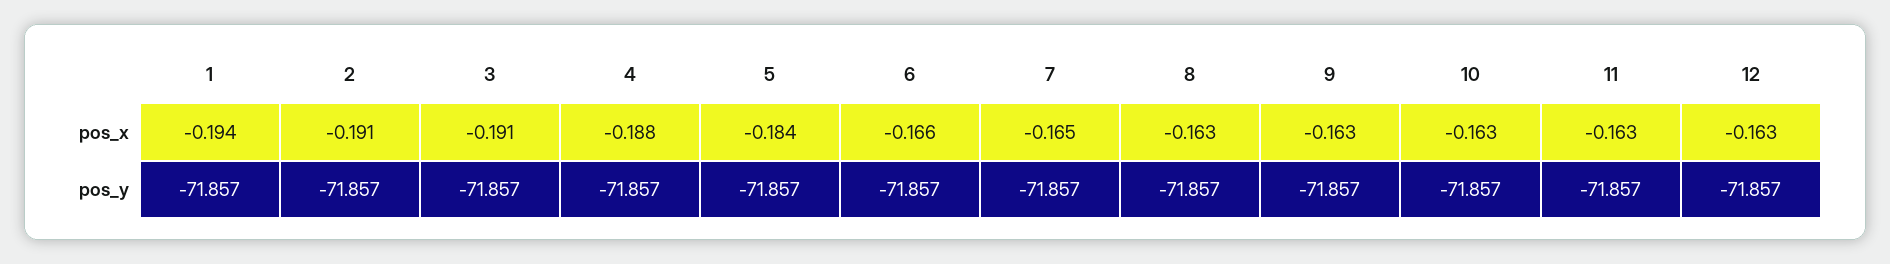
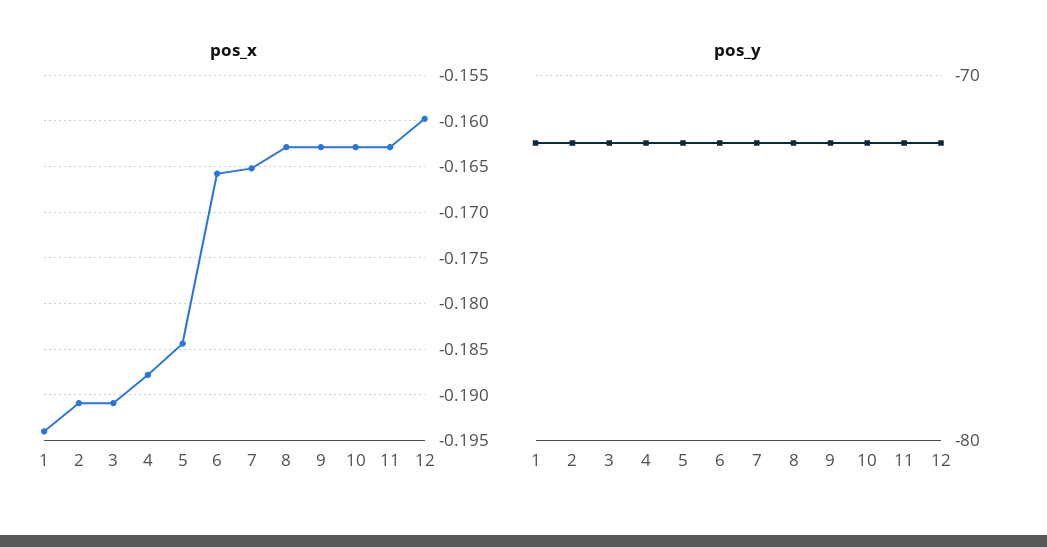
  {
    "pos_x": {
      "1": -0.194,
      "2": -0.191,
      "3": -0.191,
      "4": -0.188,
      "5": -0.184,
      "6": -0.166,
      "7": -0.165,
      "8": -0.163,
      "9": -0.163,
      "10": -0.163,
      "11": -0.163,
-     "12": -0.163
+     "12": -0.16
    },
    "pos_y": {
      "1": -71.857,
      "2": -71.857,
      "3": -71.857,
      "4": -71.857,
      "5": -71.857,
      "6": -71.857,
      "7": -71.857,
      "8": -71.857,
      "9": -71.857,
      "10": -71.857,
      "11": -71.857,
      "12": -71.857
    }
  }

